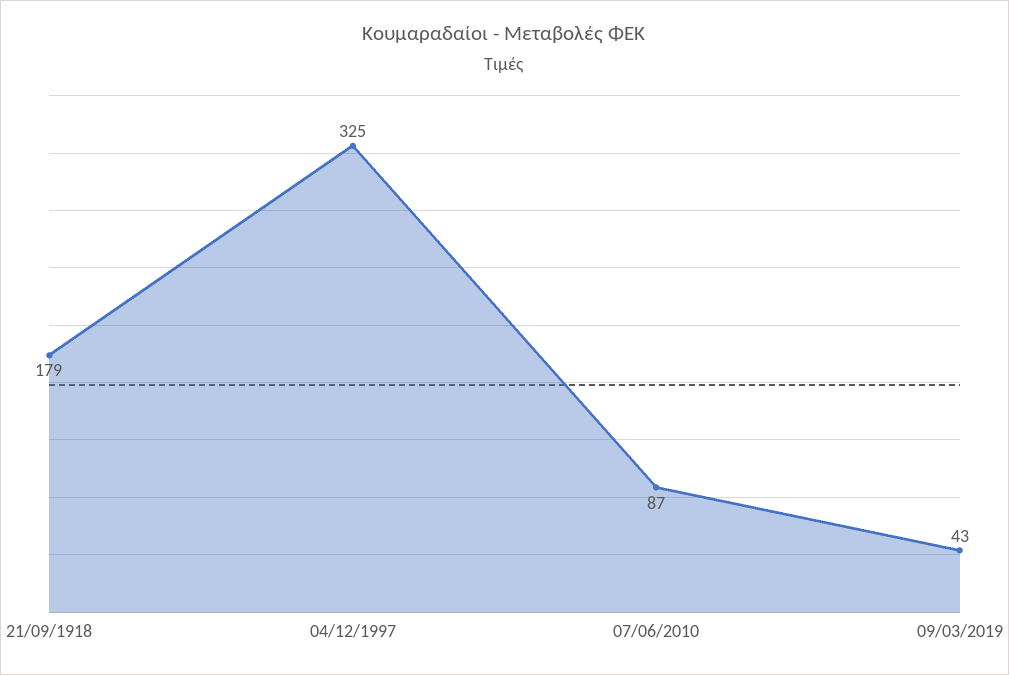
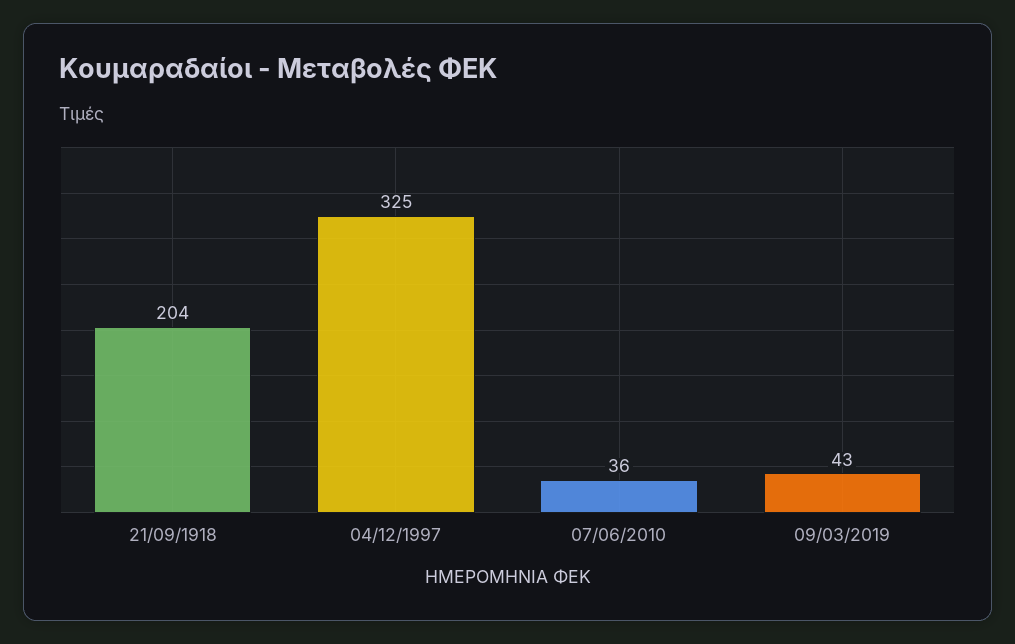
  {
-   "21/09/1918": 179,
+   "21/09/1918": 204,
    "04/12/1997": 325,
-   "07/06/2010": 87,
+   "07/06/2010": 36,
    "09/03/2019": 43
  }

